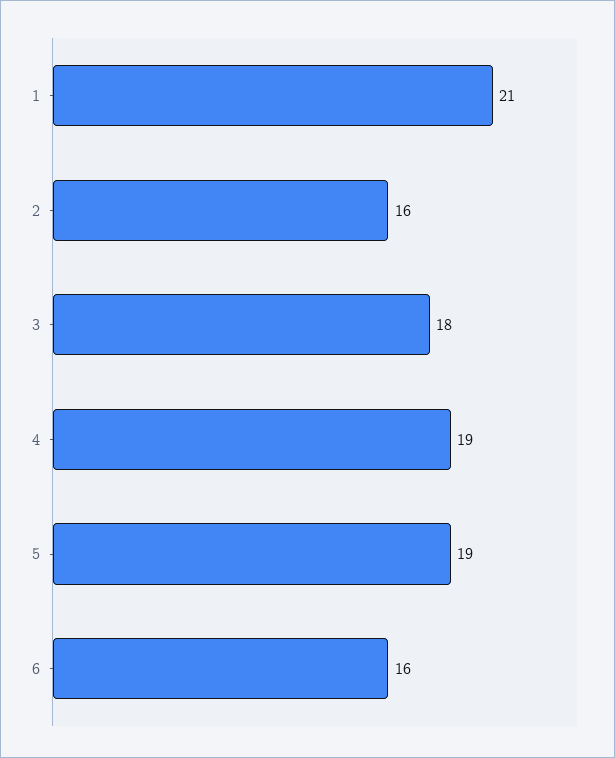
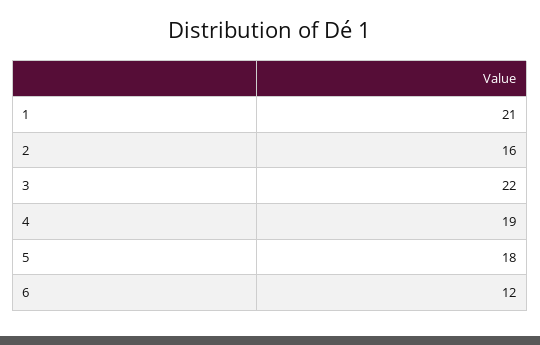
  {
    "1": 21,
    "2": 16,
-   "3": 18,
+   "3": 22,
    "4": 19,
-   "5": 19,
+   "5": 18,
-   "6": 16
+   "6": 12
  }

